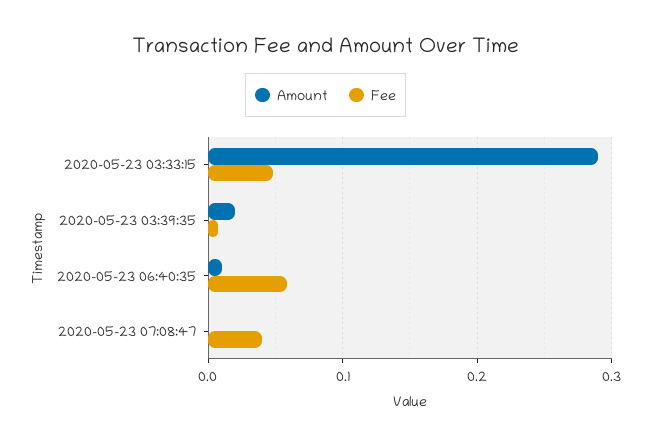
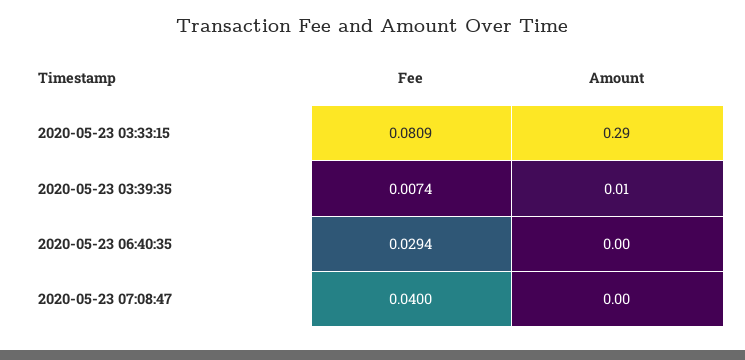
  {
    "Amount": {
      "2020-05-23 03:33:15": 0.29,
-     "2020-05-23 03:39:35": 0.02,
+     "2020-05-23 03:39:35": 0.01,
-     "2020-05-23 06:40:35": 0.01,
+     "2020-05-23 06:40:35": 0,
      "2020-05-23 07:08:47": 0
    },
    "Fee": {
-     "2020-05-23 03:33:15": 0.05,
+     "2020-05-23 03:33:15": 0.0809,
      "2020-05-23 03:39:35": 0.0074,
-     "2020-05-23 06:40:35": 0.06,
+     "2020-05-23 06:40:35": 0.0294,
      "2020-05-23 07:08:47": 0.04
    }
  }

